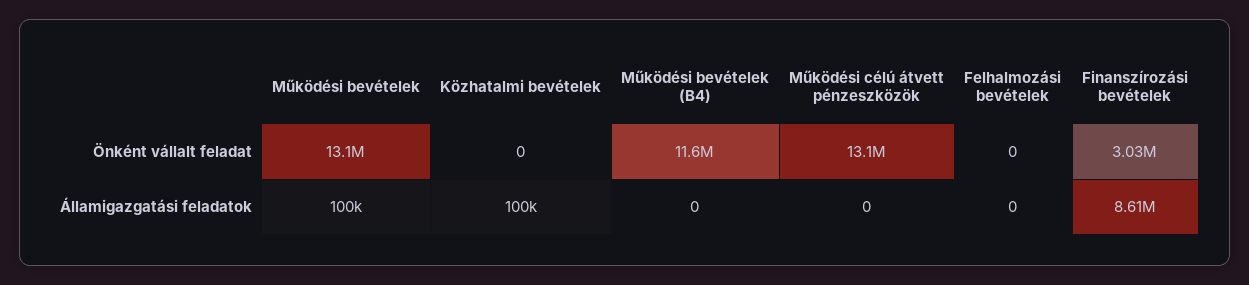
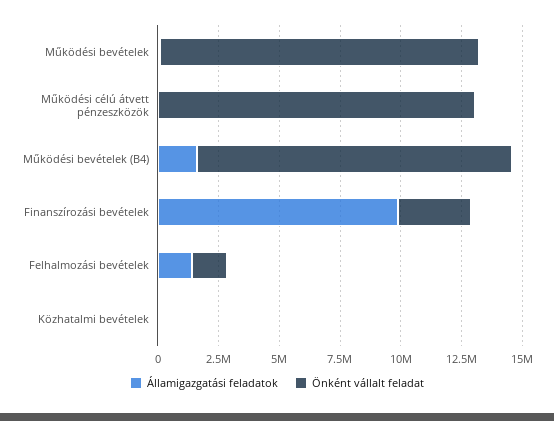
  {
    "Önként vállalt feladat": {
      "Működési bevételek": 13100000,
      "Közhatalmi bevételek": 0,
-     "Működési bevételek (B4)": 11600000,
+     "Működési bevételek (B4)": 13000000,
      "Működési célú átvett pénzeszközök": 13100000,
-     "Felhalmozási bevételek": 0,
+     "Felhalmozási bevételek": 1500000,
      "Finanszírozási bevételek": 3030000
    },
    "Államigazgatási feladatok": {
      "Működési bevételek": 100000,
      "Közhatalmi bevételek": 100000,
-     "Működési bevételek (B4)": 0,
+     "Működési bevételek (B4)": 1500000,
      "Működési célú átvett pénzeszközök": 0,
-     "Felhalmozási bevételek": 0,
+     "Felhalmozási bevételek": 1500000,
-     "Finanszírozási bevételek": 8610000
+     "Finanszírozási bevételek": 10000000
    }
  }

